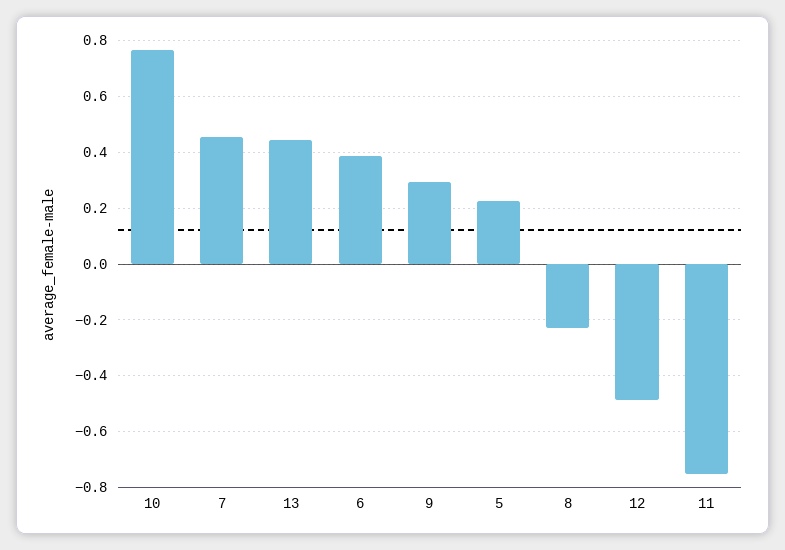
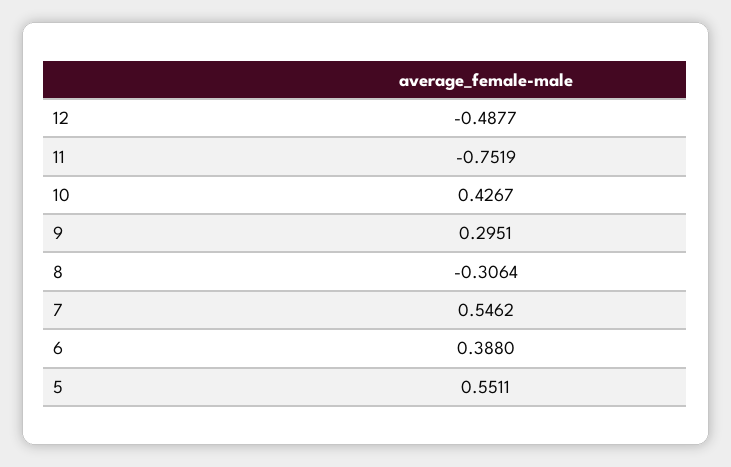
  {
-   "10": 0.775,
+   "10": 0.4267,
-   "7": 0.45,
+   "7": 0.5462,
-   "13": 0.45,
    "6": 0.388,
    "9": 0.2951,
-   "5": 0.225,
+   "5": 0.5511,
-   "8": -0.225,
+   "8": -0.3064,
    "12": -0.4877,
    "11": -0.7519
  }

